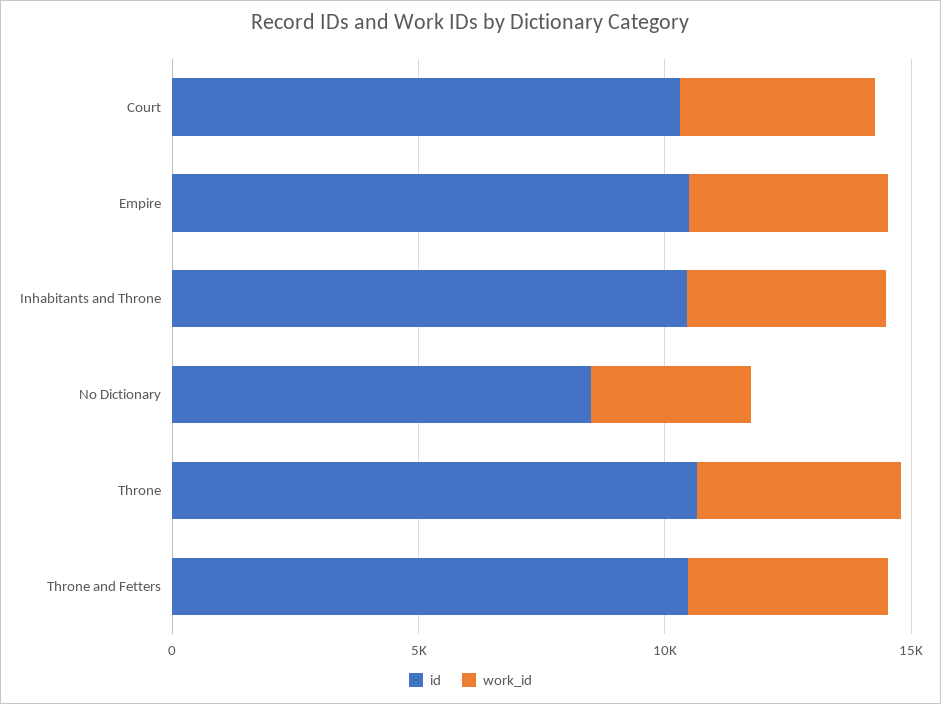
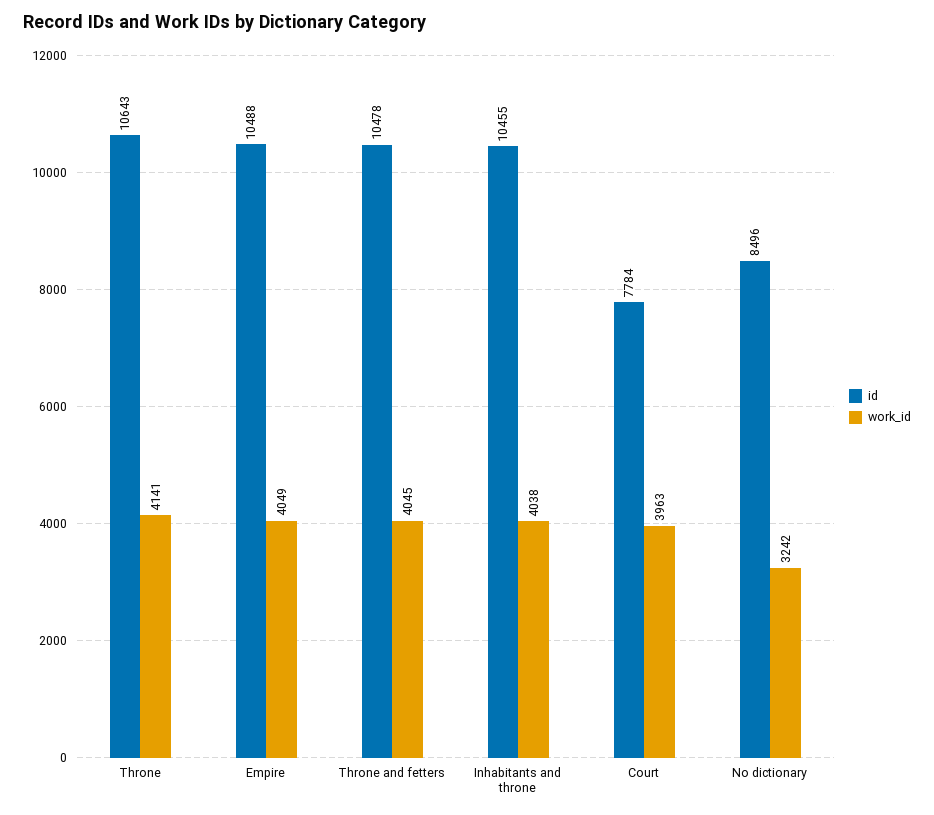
  {
    "id": {
-     "Court": 10000,
+     "Court": 7784,
      "Empire": 10488,
      "Inhabitants and Throne": 10455,
      "No Dictionary": 8496,
      "Throne": 10643,
      "Throne and Fetters": 10478
    },
    "work_id": {
      "Court": 3963,
      "Empire": 4049,
      "Inhabitants and Throne": 4038,
      "No Dictionary": 3242,
      "Throne": 4141,
      "Throne and Fetters": 4045
    }
  }

